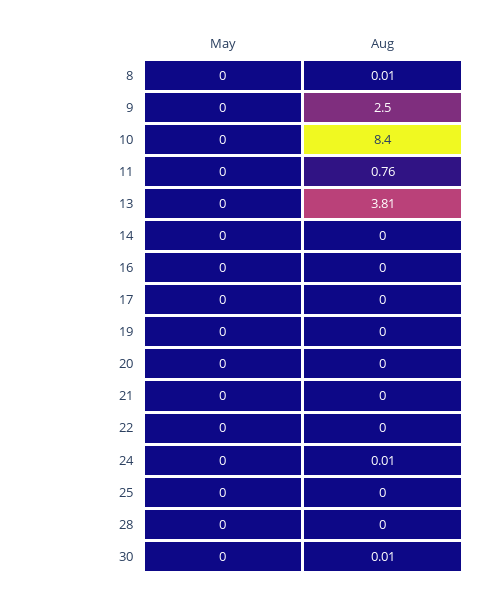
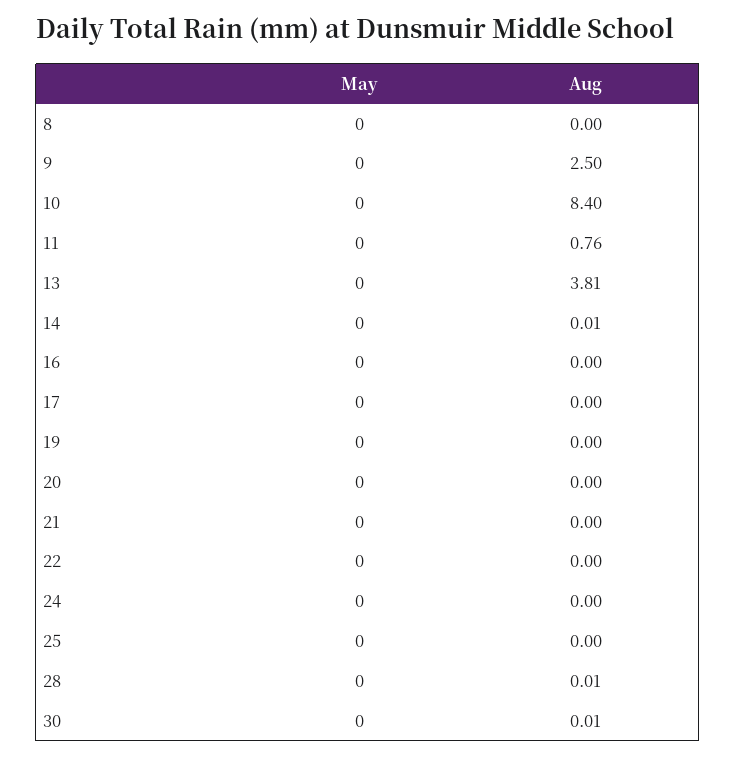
  {
    "May": {
      "8": 0,
      "9": 0,
      "10": 0,
      "11": 0,
      "13": 0,
      "14": 0,
      "16": 0,
      "17": 0,
      "19": 0,
      "20": 0,
      "21": 0,
      "22": 0,
      "24": 0,
      "25": 0,
      "28": 0,
      "30": 0
    },
    "Aug": {
-     "8": 0.01,
+     "8": 0,
      "9": 2.5,
      "10": 8.4,
      "11": 0.76,
      "13": 3.81,
-     "14": 0,
+     "14": 0.01,
      "16": 0,
      "17": 0,
      "19": 0,
      "20": 0,
      "21": 0,
      "22": 0,
-     "24": 0.01,
+     "24": 0,
      "25": 0,
-     "28": 0,
+     "28": 0.01,
      "30": 0.01
    }
  }

